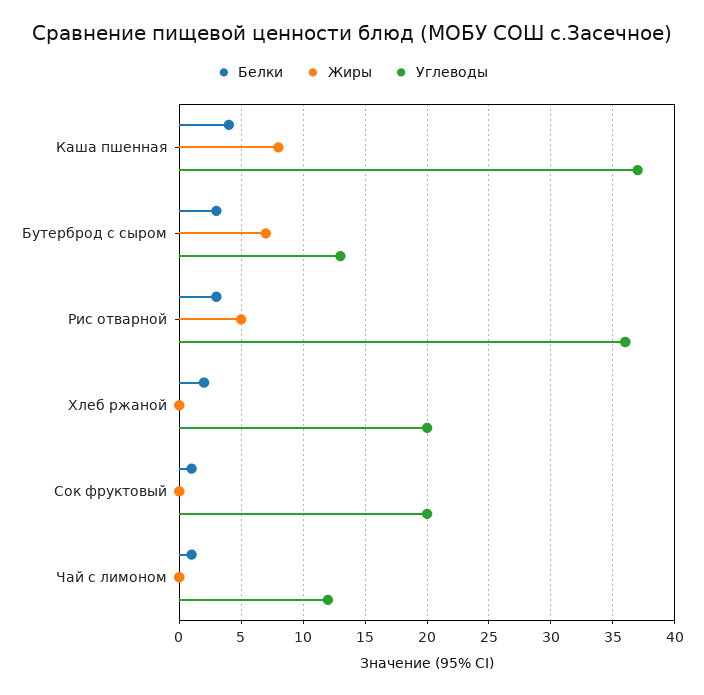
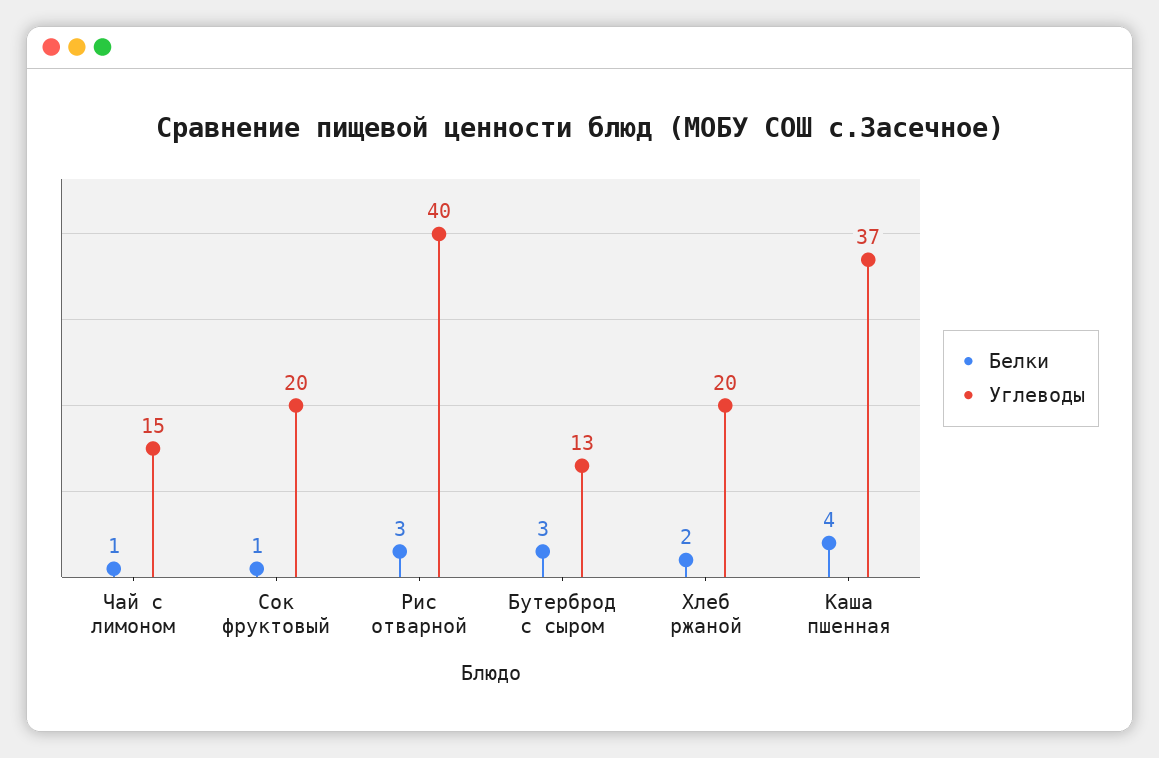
  {
    "Белки": {
      "Каша пшенная": 4,
      "Бутерброд с сыром": 3,
      "Рис отварной": 3,
      "Хлеб ржаной": 2,
      "Сок фруктовый": 1,
      "Чай с лимоном": 1
    },
-   "Жиры": {
-     "Каша пшенная": 8,
-     "Бутерброд с сыром": 7,
-     "Рис отварной": 5,
-     "Хлеб ржаной": 0,
-     "Сок фруктовый": 0,
-     "Чай с лимоном": 0
-   },
    "Углеводы": {
      "Каша пшенная": 37,
      "Бутерброд с сыром": 13,
-     "Рис отварной": 36,
+     "Рис отварной": 40,
      "Хлеб ржаной": 20,
      "Сок фруктовый": 20,
-     "Чай с лимоном": 12
+     "Чай с лимоном": 15
    }
  }

